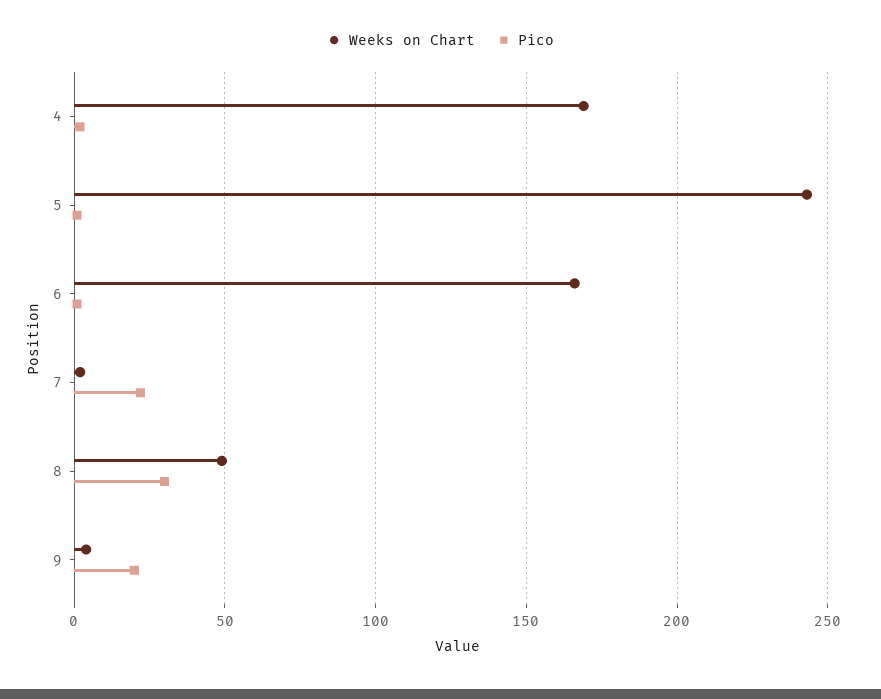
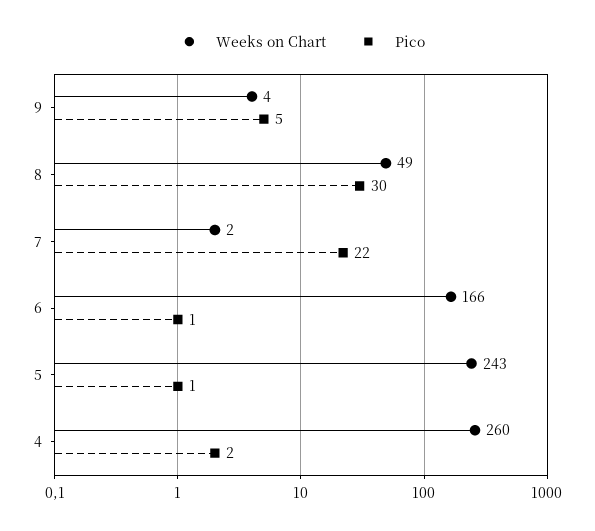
  {
    "Weeks on Chart": {
-     "4": 170,
+     "4": 260,
      "5": 243,
      "6": 166,
      "7": 2,
      "8": 49,
      "9": 4
    },
    "Pico": {
      "4": 2,
      "5": 1,
      "6": 1,
      "7": 22,
      "8": 30,
-     "9": 20
+     "9": 5
    }
  }

